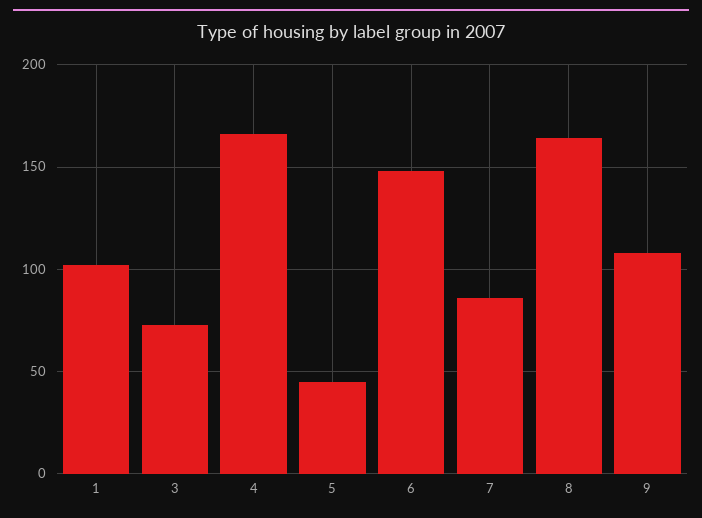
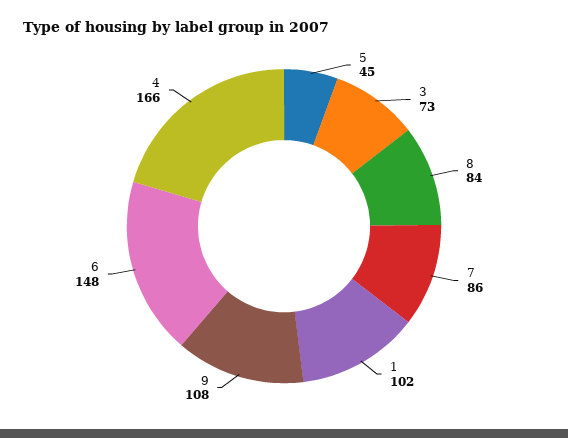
  {
    "1": 102,
    "3": 73,
    "4": 166,
    "5": 45,
    "6": 148,
    "7": 86,
-   "8": 165,
+   "8": 84,
    "9": 108
  }

